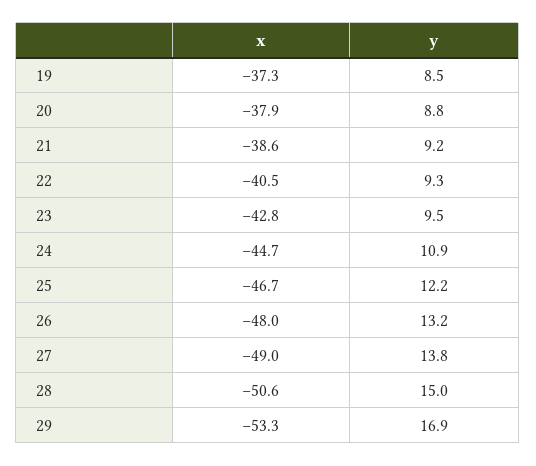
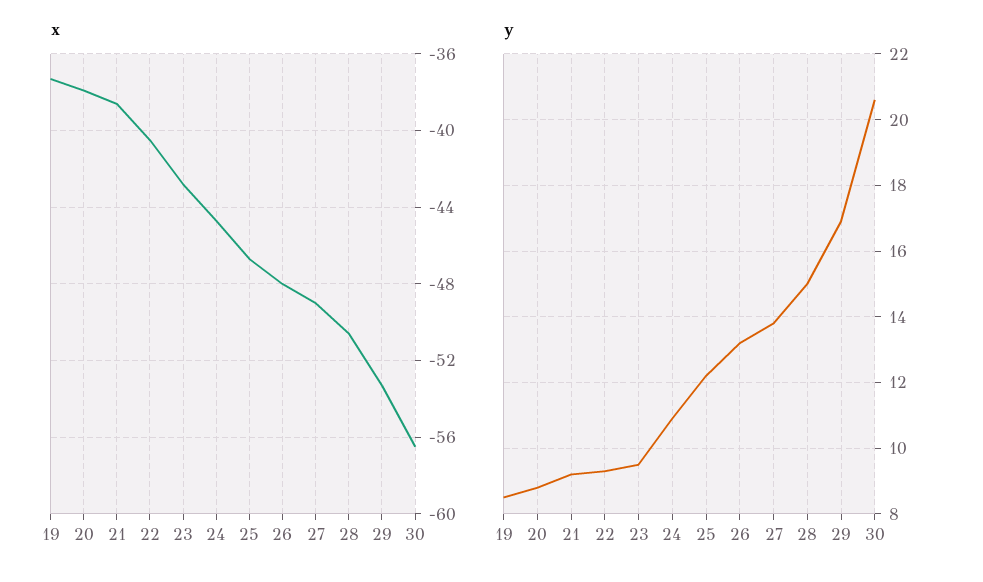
  {
    "x": {
      "19": -37.3,
      "20": -37.9,
      "21": -38.6,
      "22": -40.5,
      "23": -42.8,
      "24": -44.7,
      "25": -46.7,
      "26": -48,
      "27": -49,
      "28": -50.6,
-     "29": -53.3
+     "29": -53.3,
+     "30": -56.5
    },
    "y": {
      "19": 8.5,
      "20": 8.8,
      "21": 9.2,
      "22": 9.3,
      "23": 9.5,
      "24": 10.9,
      "25": 12.2,
      "26": 13.2,
      "27": 13.8,
      "28": 15,
-     "29": 16.9
+     "29": 16.9,
+     "30": 20.5
    }
  }

